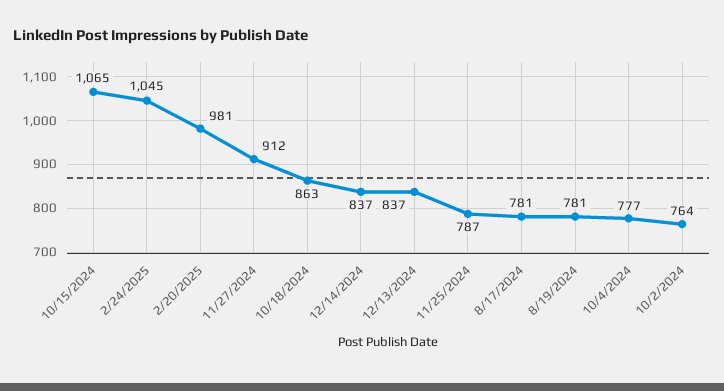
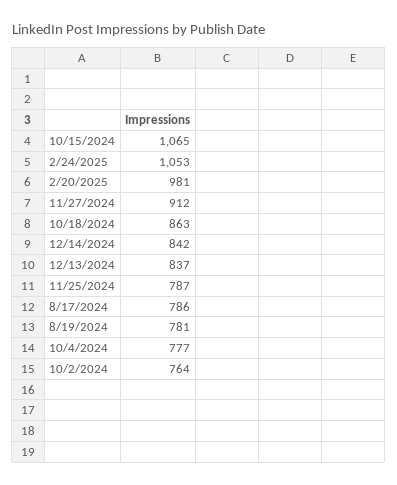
  {
    "10/15/2024": 1065,
-   "2/24/2025": 1045,
+   "2/24/2025": 1053,
    "2/20/2025": 981,
    "11/27/2024": 912,
    "10/18/2024": 863,
-   "12/14/2024": 837,
+   "12/14/2024": 842,
    "12/13/2024": 837,
    "11/25/2024": 787,
-   "8/17/2024": 781,
+   "8/17/2024": 786,
    "8/19/2024": 781,
    "10/4/2024": 777,
    "10/2/2024": 764
  }

